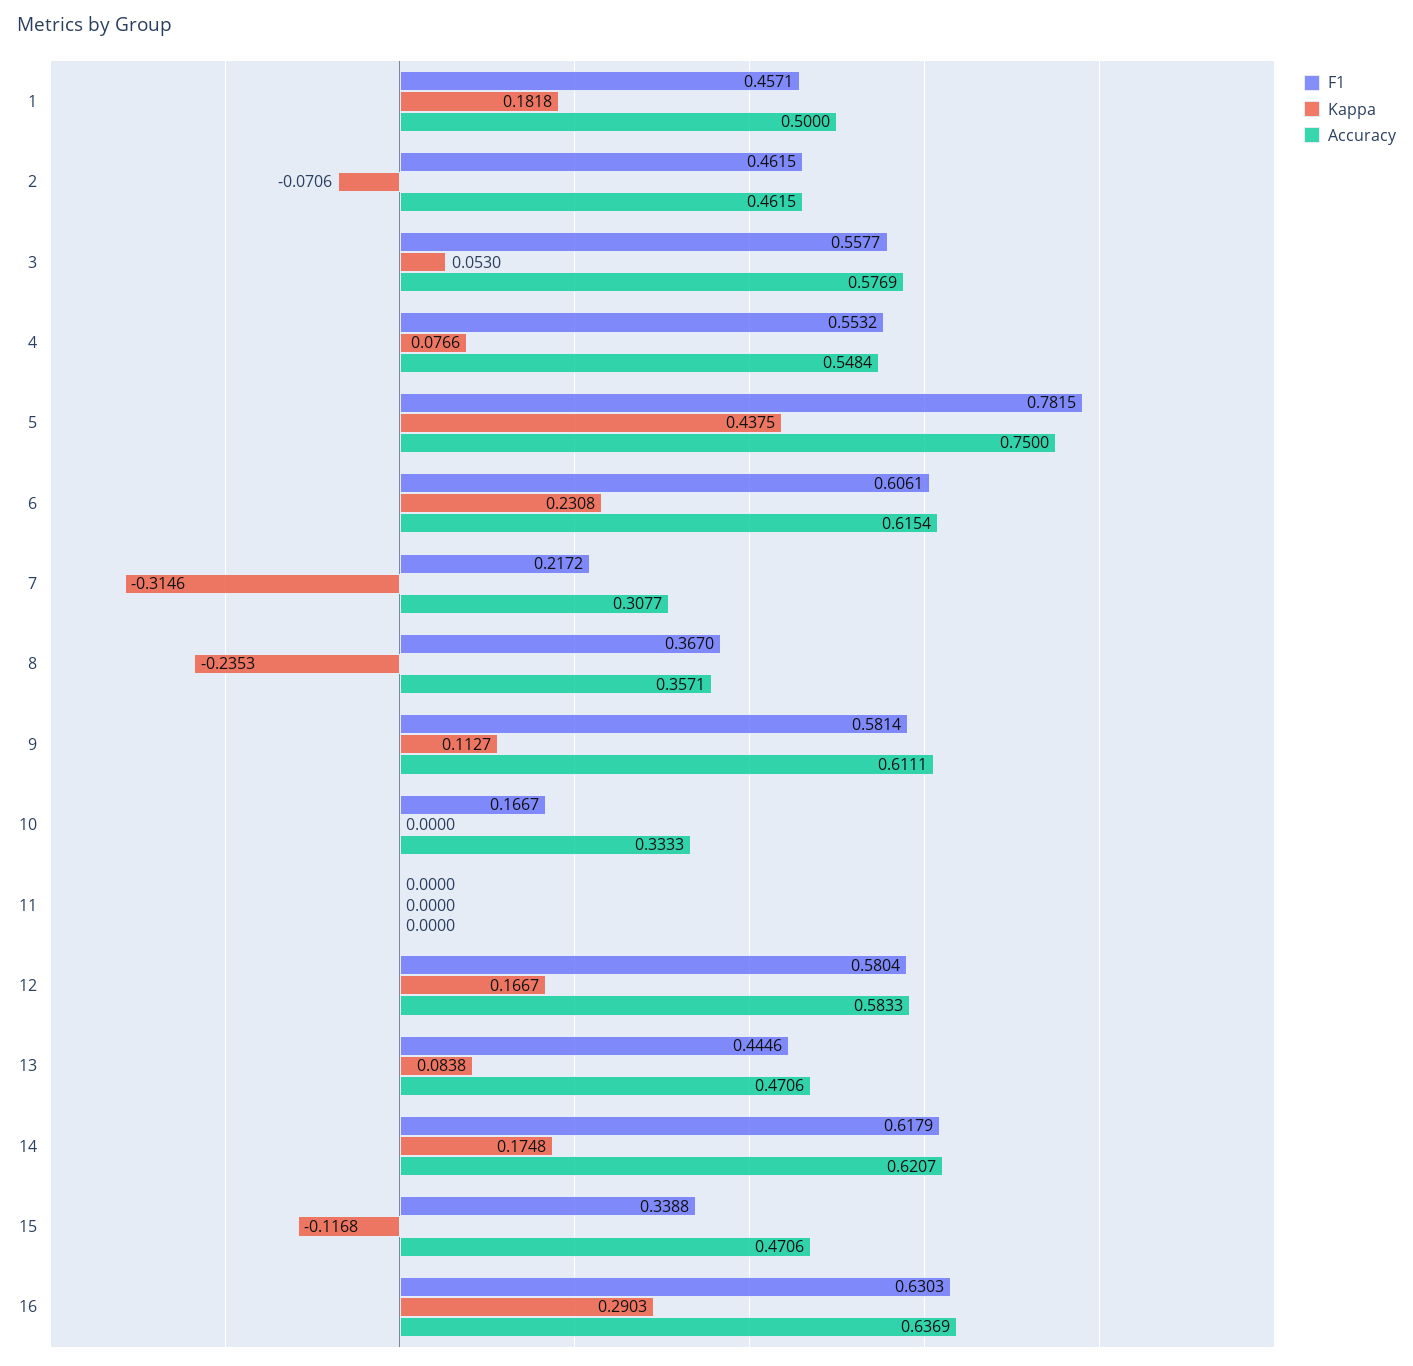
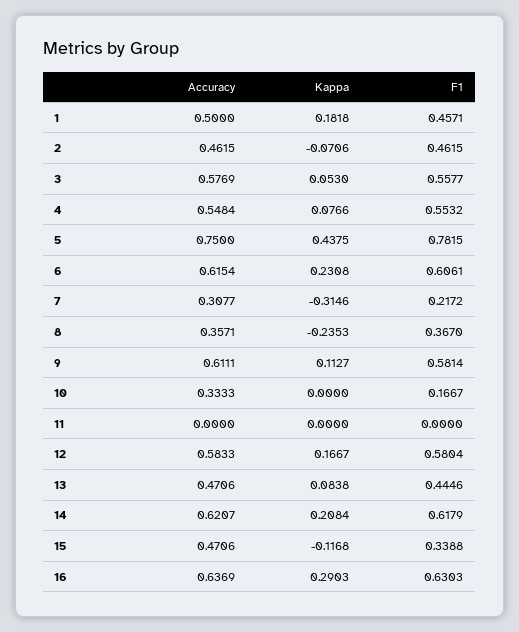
  {
    "F1": {
      "1": 0.4571,
      "2": 0.4615,
      "3": 0.5577,
      "4": 0.5532,
      "5": 0.7815,
      "6": 0.6061,
      "7": 0.2172,
      "8": 0.367,
      "9": 0.5814,
      "10": 0.1667,
      "11": 0,
      "12": 0.5804,
      "13": 0.4446,
      "14": 0.6179,
      "15": 0.3388,
      "16": 0.6303
    },
    "Kappa": {
      "1": 0.1818,
      "2": -0.0706,
      "3": 0.053,
      "4": 0.0766,
      "5": 0.4375,
      "6": 0.2308,
      "7": -0.3146,
      "8": -0.2353,
      "9": 0.1127,
      "10": 0,
      "11": 0,
      "12": 0.1667,
      "13": 0.0838,
-     "14": 0.1748,
+     "14": 0.2084,
      "15": -0.1168,
      "16": 0.2903
    },
    "Accuracy": {
      "1": 0.5,
      "2": 0.4615,
      "3": 0.5769,
      "4": 0.5484,
      "5": 0.75,
      "6": 0.6154,
      "7": 0.3077,
      "8": 0.3571,
      "9": 0.6111,
      "10": 0.3333,
      "11": 0,
      "12": 0.5833,
      "13": 0.4706,
      "14": 0.6207,
      "15": 0.4706,
      "16": 0.6369
    }
  }

